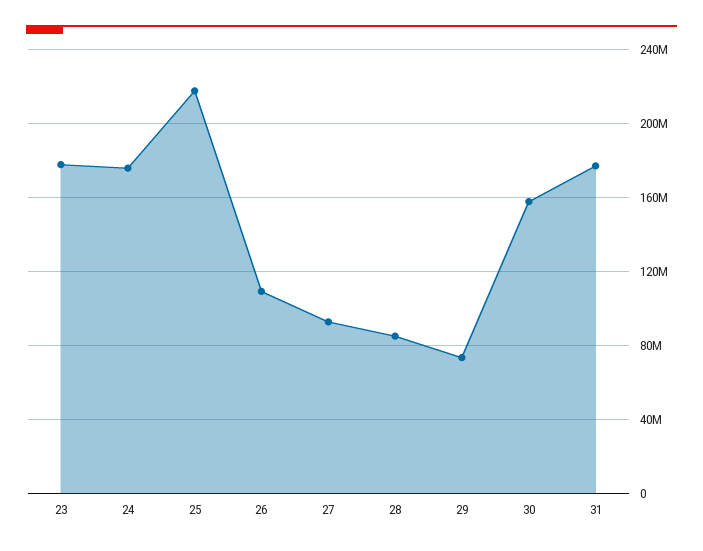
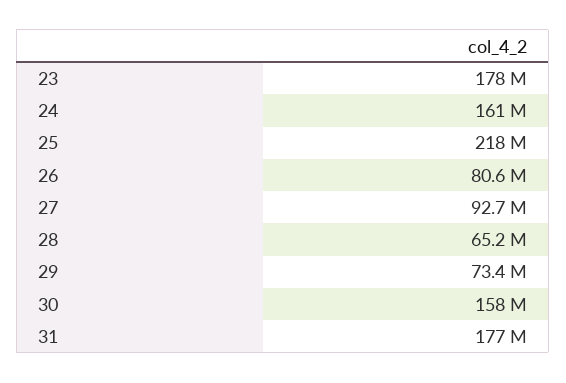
  {
    "23": 178000000,
-   "24": 175000000,
+   "24": 161000000,
    "25": 218000000,
-   "26": 110000000,
+   "26": 80600000,
    "27": 92700000,
-   "28": 85000000,
+   "28": 65200000,
    "29": 73400000,
    "30": 158000000,
    "31": 177000000
  }

